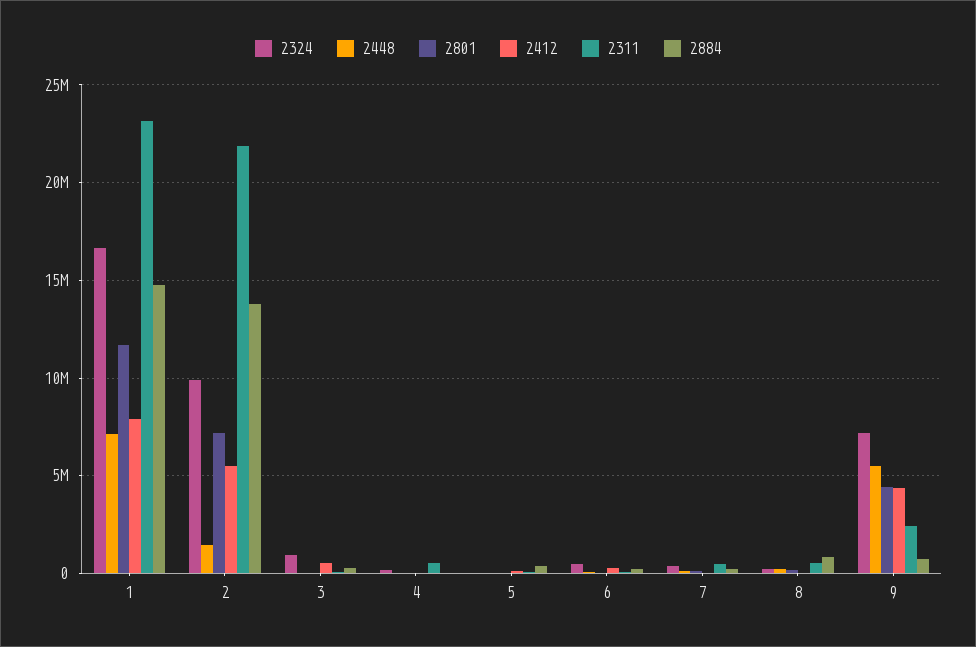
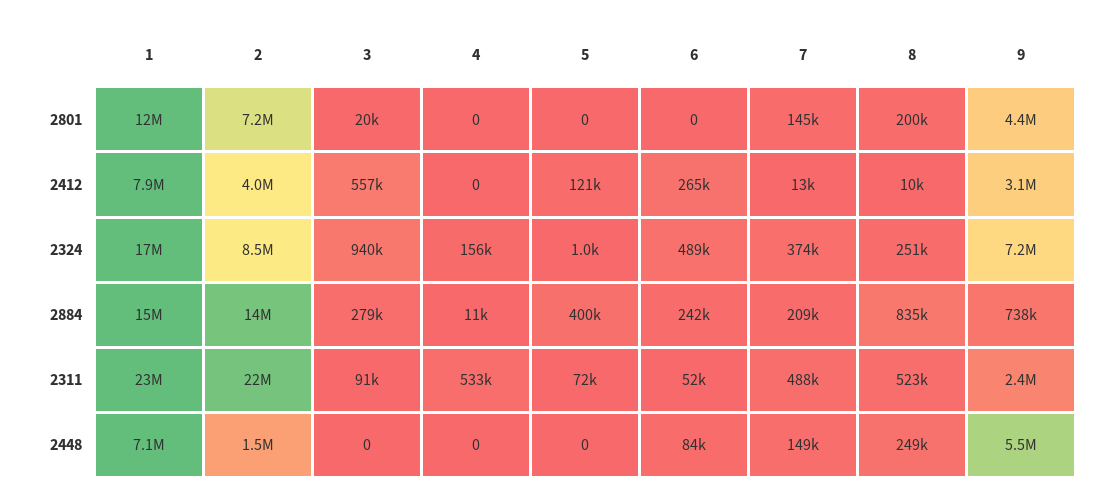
  {
    "2324": {
      "1": 17000000,
-     "2": 10000000,
+     "2": 8500000,
      "3": 940000,
      "4": 156000,
      "5": 1000,
      "6": 489000,
      "7": 374000,
      "8": 251000,
      "9": 7200000
    },
    "2448": {
      "1": 7100000,
      "2": 1500000,
      "3": 0,
      "4": 0,
      "5": 0,
      "6": 84000,
      "7": 149000,
      "8": 249000,
      "9": 5500000
    },
    "2801": {
      "1": 12000000,
      "2": 7200000,
      "3": 20000,
      "4": 0,
      "5": 0,
      "6": 0,
      "7": 145000,
      "8": 200000,
      "9": 4400000
    },
    "2412": {
      "1": 7900000,
-     "2": 5500000,
+     "2": 4000000,
      "3": 557000,
      "4": 0,
      "5": 121000,
      "6": 265000,
      "7": 13000,
      "8": 10000,
-     "9": 4500000
+     "9": 3100000
    },
    "2311": {
      "1": 23000000,
      "2": 22000000,
      "3": 91000,
      "4": 533000,
      "5": 72000,
      "6": 52000,
      "7": 488000,
      "8": 523000,
      "9": 2400000
    },
    "2884": {
      "1": 15000000,
      "2": 14000000,
      "3": 279000,
      "4": 11000,
      "5": 400000,
      "6": 242000,
      "7": 209000,
      "8": 835000,
      "9": 738000
    }
  }

